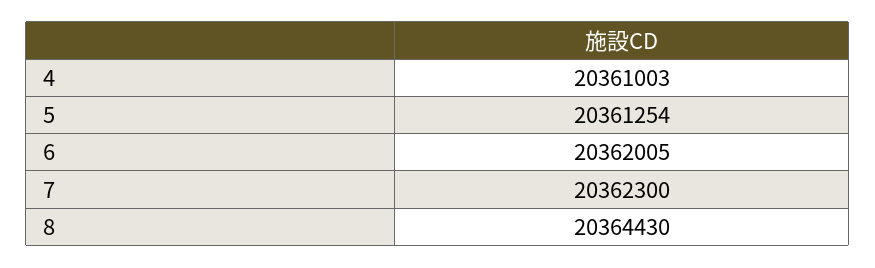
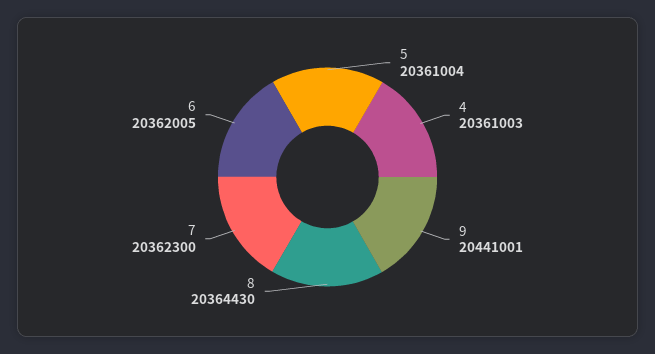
  {
    "4": 20361003,
-   "5": 20361254,
+   "5": 20361004,
    "6": 20362005,
    "7": 20362300,
-   "8": 20364430
+   "8": 20364430,
+   "9": 20441001
  }

